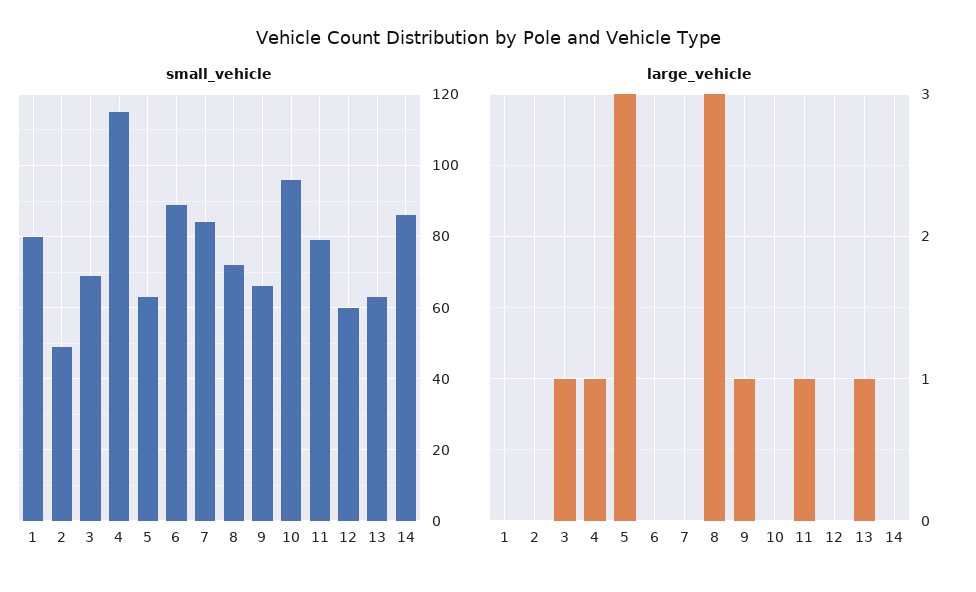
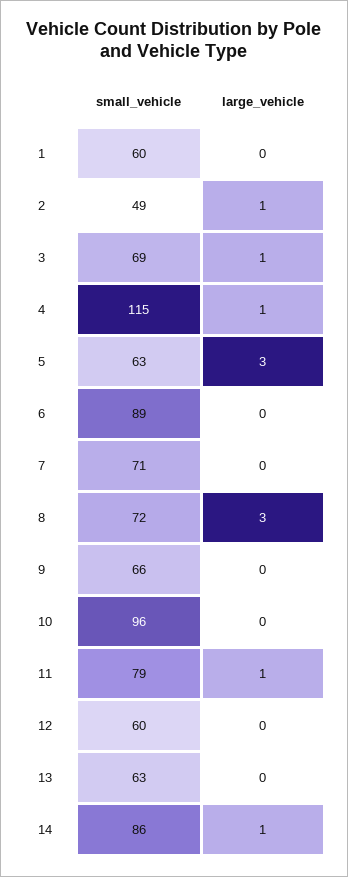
  {
    "small_vehicle": {
-     "1": 80,
+     "1": 60,
      "2": 49,
      "3": 69,
      "4": 115,
      "5": 63,
      "6": 89,
-     "7": 85,
+     "7": 71,
      "8": 72,
      "9": 66,
      "10": 96,
      "11": 79,
      "12": 60,
      "13": 63,
      "14": 86
    },
    "large_vehicle": {
      "1": 0,
-     "2": 0,
+     "2": 1,
      "3": 1,
      "4": 1,
      "5": 3,
      "6": 0,
      "7": 0,
      "8": 3,
-     "9": 1,
+     "9": 0,
      "10": 0,
      "11": 1,
      "12": 0,
-     "13": 1,
+     "13": 0,
-     "14": 0
+     "14": 1
    }
  }

